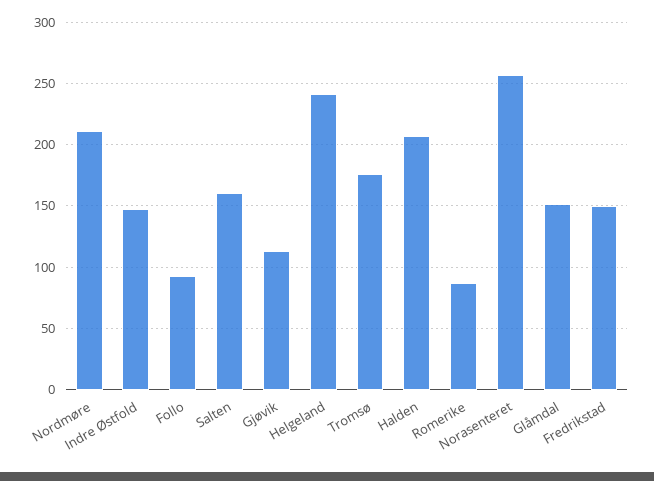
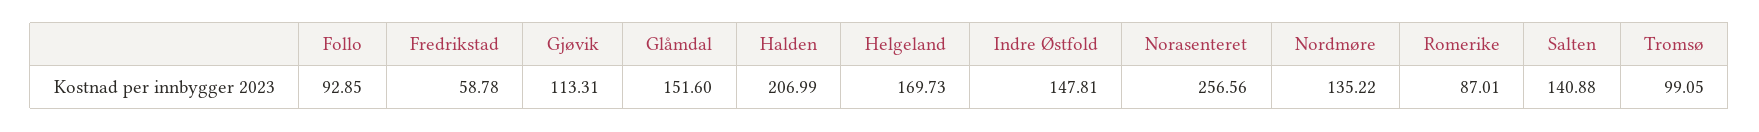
  {
-   "Nordmøre": 210,
+   "Nordmøre": 135.22,
    "Indre Østfold": 147.81,
    "Follo": 92.85,
-   "Salten": 160,
+   "Salten": 140.88,
    "Gjøvik": 113.31,
-   "Helgeland": 240,
+   "Helgeland": 169.73,
-   "Tromsø": 175,
+   "Tromsø": 99.05,
    "Halden": 206.99,
    "Romerike": 87.01,
    "Norasenteret": 256.56,
    "Glåmdal": 151.6,
-   "Fredrikstad": 150
+   "Fredrikstad": 58.78
  }

